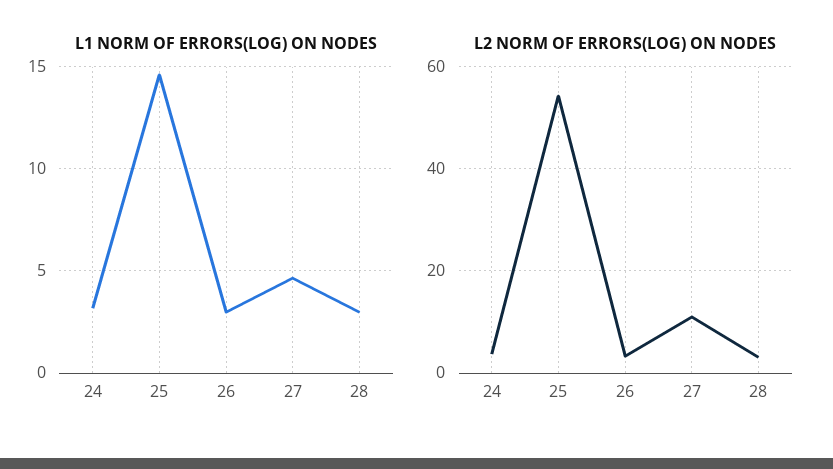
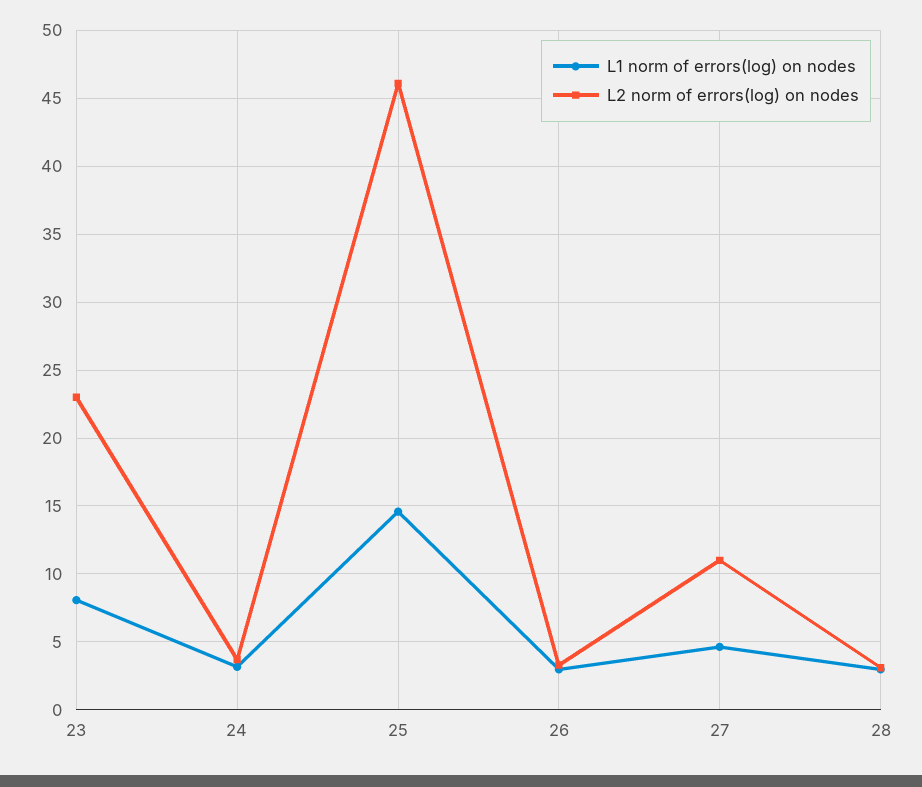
  {
    "L1 NORM OF ERRORS(LOG) ON NODES": {
      "24": 3,
      "25": 14.5,
      "26": 3,
      "27": 4.5,
-     "28": 3
+     "28": 3,
+     "23": 8
    },
    "L2 NORM OF ERRORS(LOG) ON NODES": {
      "24": 3.5,
-     "25": 54,
+     "25": 46,
      "26": 3.5,
      "27": 11,
-     "28": 3
+     "28": 3,
+     "23": 23
    }
  }

